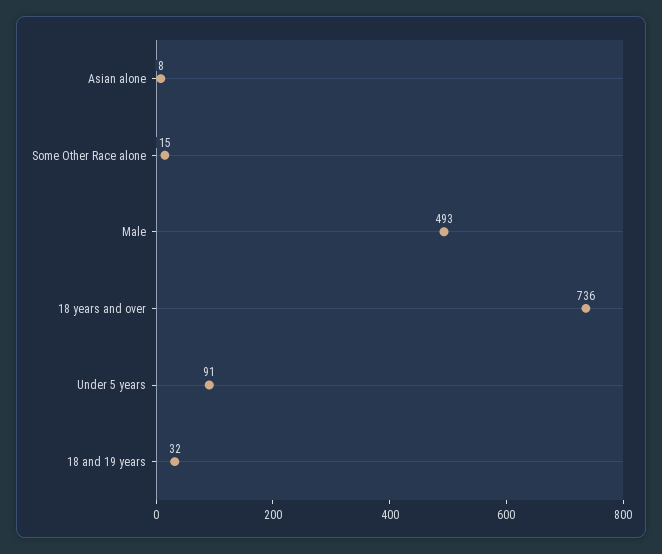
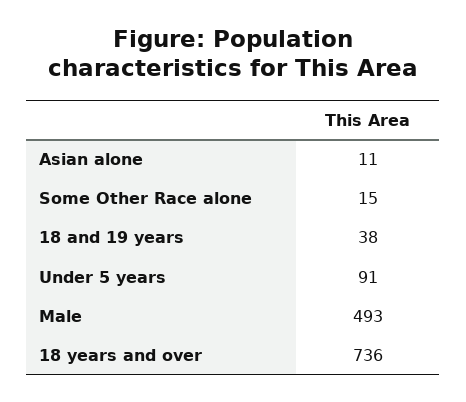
  {
-   "Asian alone": 8,
+   "Asian alone": 11,
    "Some Other Race alone": 15,
    "Male": 493,
    "18 years and over": 736,
    "Under 5 years": 91,
-   "18 and 19 years": 32
+   "18 and 19 years": 38
  }

